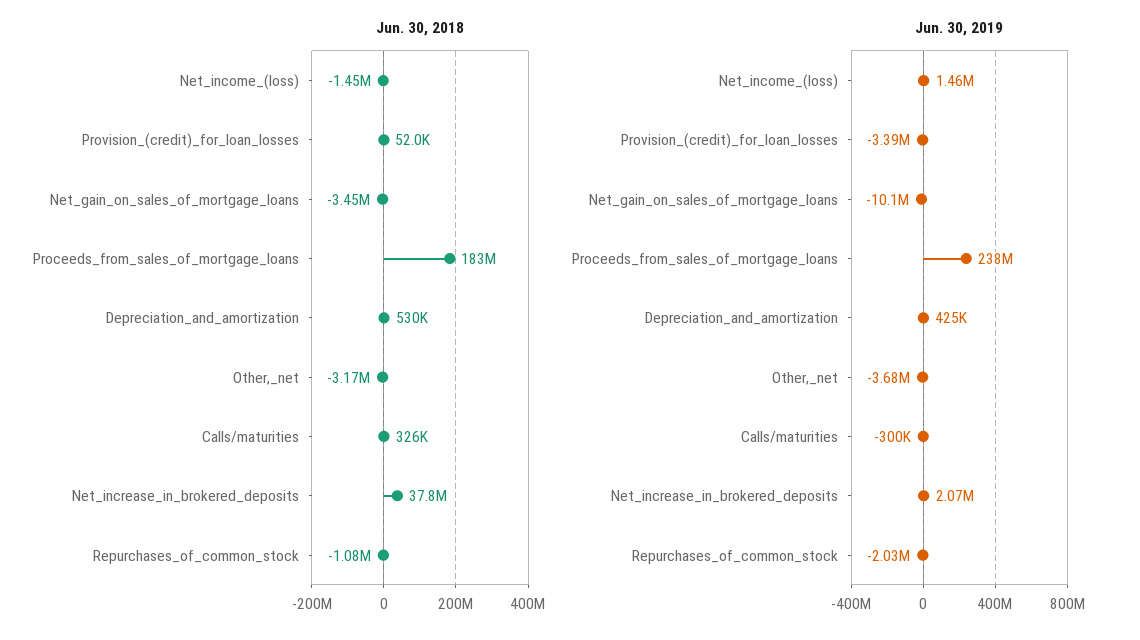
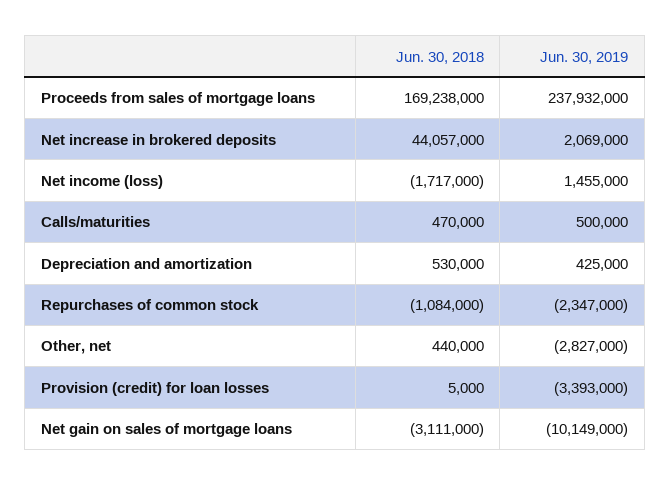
  {
    "Jun. 30, 2018": {
-     "Net_income_(loss)": -1450000,
+     "Net_income_(loss)": -1717000,
-     "Provision_(credit)_for_loan_losses": 52000,
+     "Provision_(credit)_for_loan_losses": 5000,
-     "Net_gain_on_sales_of_mortgage_loans": -3450000,
+     "Net_gain_on_sales_of_mortgage_loans": -3111000,
-     "Proceeds_from_sales_of_mortgage_loans": 183000000,
+     "Proceeds_from_sales_of_mortgage_loans": 169238000,
      "Depreciation_and_amortization": 530000,
-     "Other,_net": -3170000,
+     "Other,_net": 440000,
-     "Calls/maturities": 326000,
+     "Calls/maturities": 470000,
-     "Net_increase_in_brokered_deposits": 37800000,
+     "Net_increase_in_brokered_deposits": 44057000,
      "Repurchases_of_common_stock": -1084000
    },
    "Jun. 30, 2019": {
      "Net_income_(loss)": 1455000,
      "Provision_(credit)_for_loan_losses": -3393000,
      "Net_gain_on_sales_of_mortgage_loans": -10149000,
      "Proceeds_from_sales_of_mortgage_loans": 237932000,
      "Depreciation_and_amortization": 425000,
-     "Other,_net": -3680000,
+     "Other,_net": -2827000,
-     "Calls/maturities": -300000,
+     "Calls/maturities": 500000,
      "Net_increase_in_brokered_deposits": 2069000,
-     "Repurchases_of_common_stock": -2030000
+     "Repurchases_of_common_stock": -2347000
    }
  }

